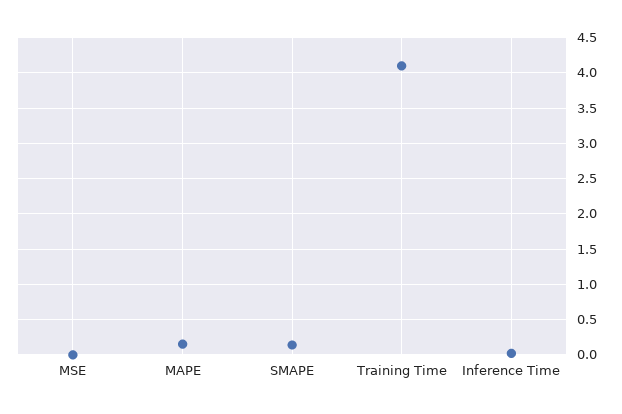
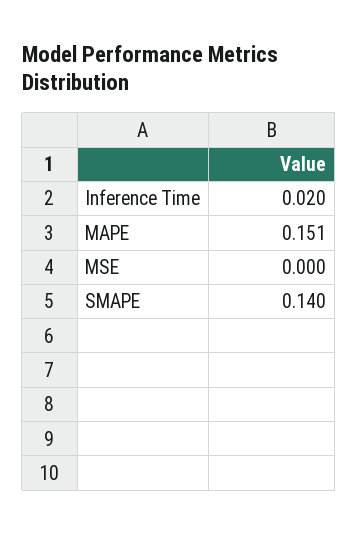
  {
    "MSE": 0,
    "MAPE": 0.151,
    "SMAPE": 0.14,
-   "Training Time": 4.1,
    "Inference Time": 0.02
  }

